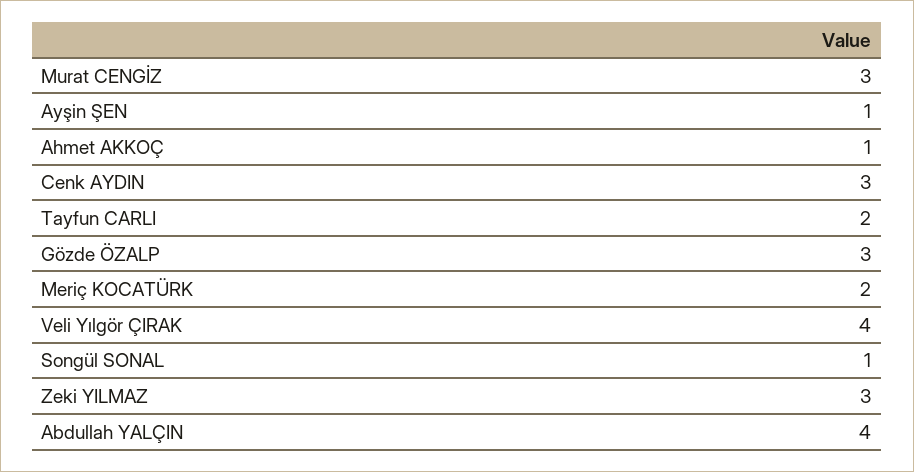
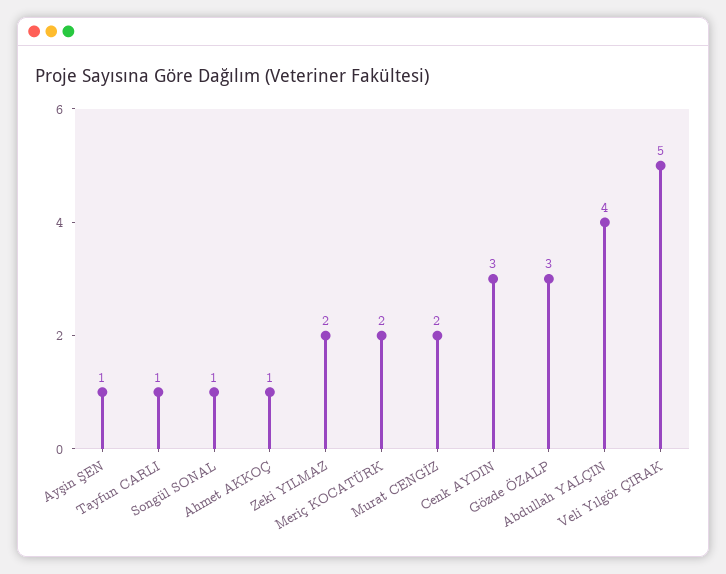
  {
-   "Murat CENGİZ": 3,
+   "Murat CENGİZ": 2,
    "Ayşin ŞEN": 1,
    "Ahmet AKKOÇ": 1,
    "Cenk AYDIN": 3,
-   "Tayfun CARLI": 2,
+   "Tayfun CARLI": 1,
    "Gözde ÖZALP": 3,
    "Meriç KOCATÜRK": 2,
-   "Veli Yılgör ÇIRAK": 4,
+   "Veli Yılgör ÇIRAK": 5,
    "Songül SONAL": 1,
-   "Zeki YILMAZ": 3,
+   "Zeki YILMAZ": 2,
    "Abdullah YALÇIN": 4
  }

